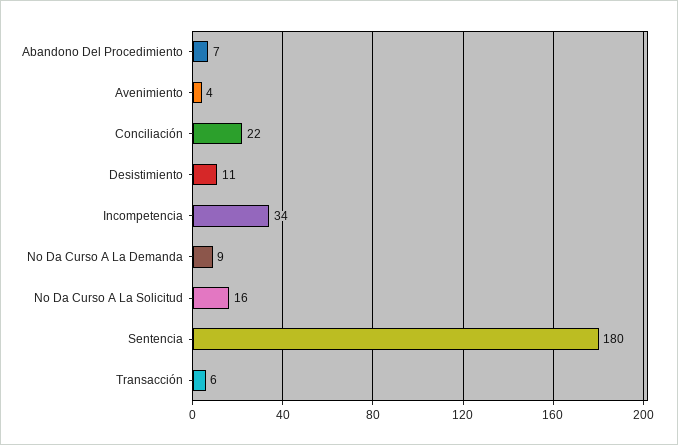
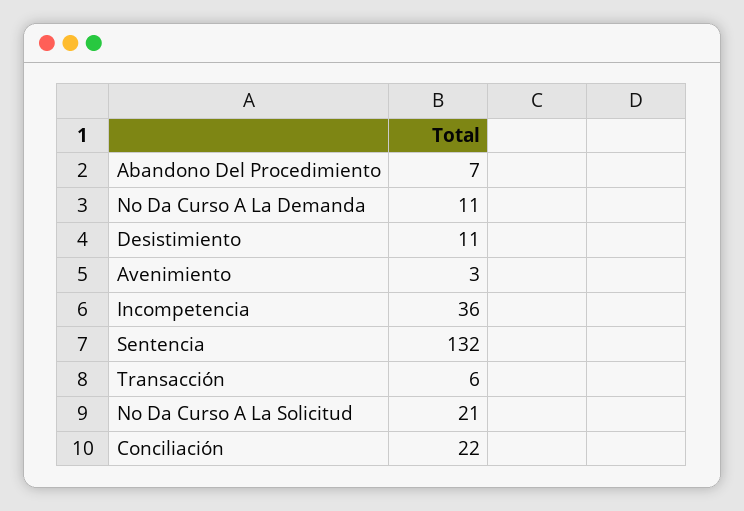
  {
    "Abandono Del Procedimiento": 7,
-   "Avenimiento": 4,
+   "Avenimiento": 3,
    "Conciliación": 22,
    "Desistimiento": 11,
-   "Incompetencia": 34,
+   "Incompetencia": 36,
-   "No Da Curso A La Demanda": 9,
+   "No Da Curso A La Demanda": 11,
-   "No Da Curso A La Solicitud": 16,
+   "No Da Curso A La Solicitud": 21,
-   "Sentencia": 180,
+   "Sentencia": 132,
    "Transacción": 6
  }

